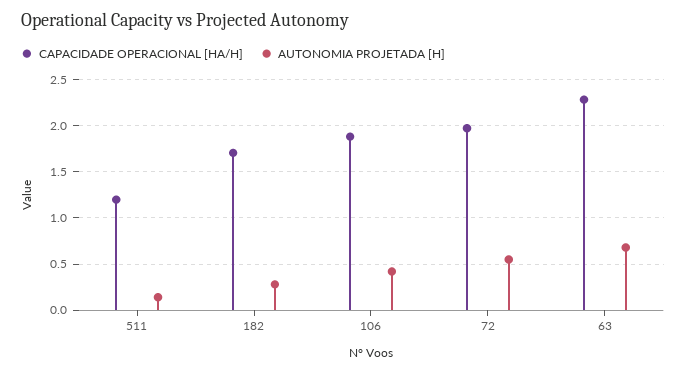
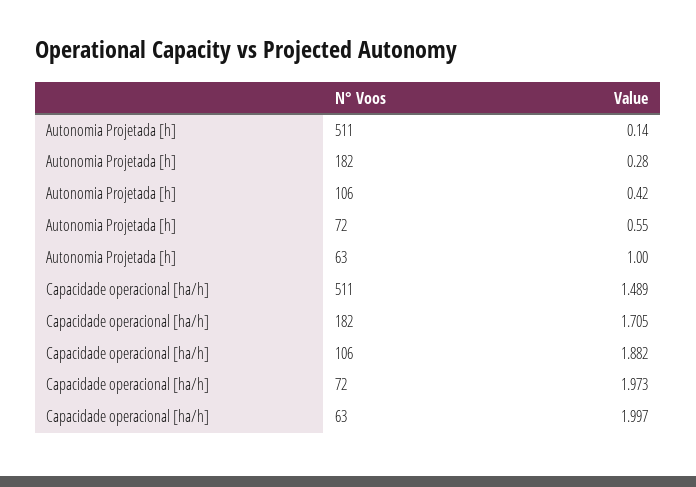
  {
    "CAPACIDADE OPERACIONAL [HA/H]": {
-     "511": 1.2,
+     "511": 1.489,
      "182": 1.705,
      "106": 1.882,
      "72": 1.973,
-     "63": 2.3
+     "63": 1.997
    },
    "AUTONOMIA PROJETADA [H]": {
      "511": 0.14,
      "182": 0.28,
      "106": 0.42,
      "72": 0.55,
-     "63": 0.7
+     "63": 1
    }
  }

